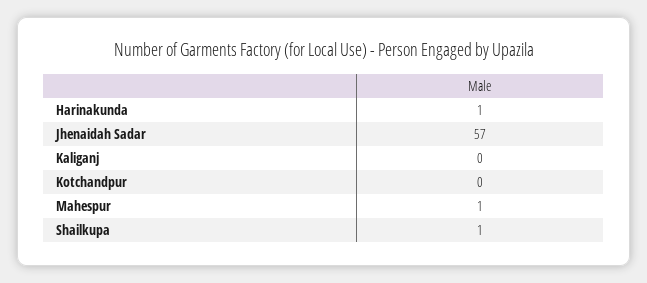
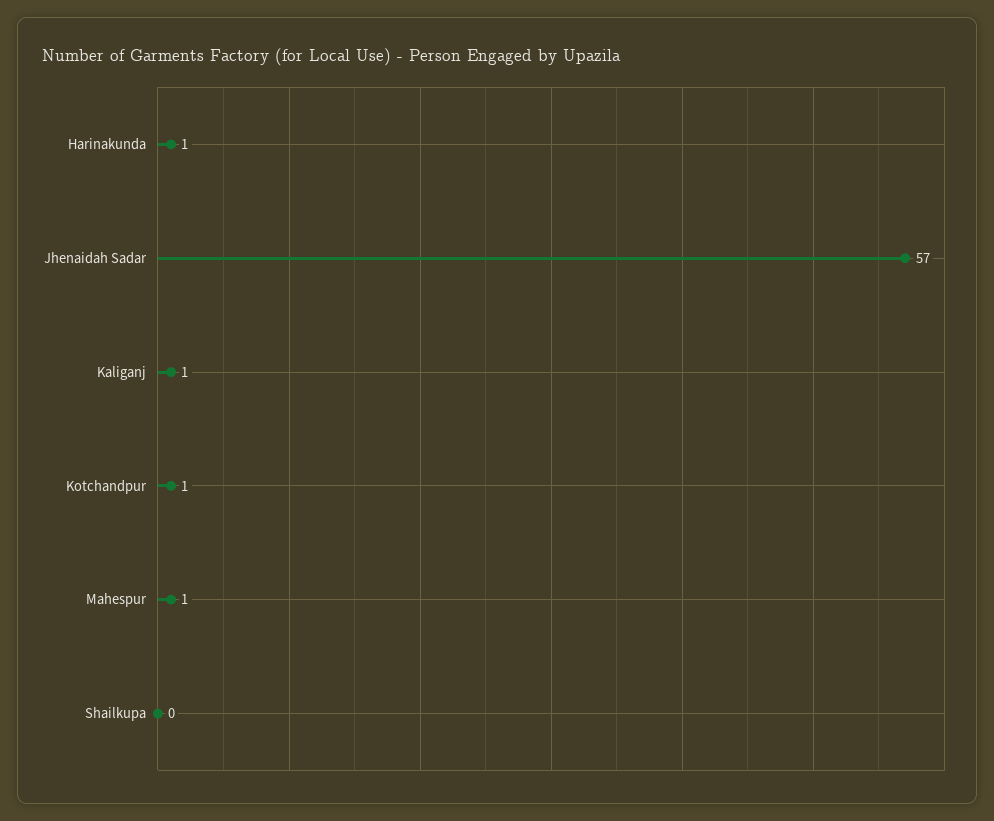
  {
    "Harinakunda": 1,
    "Jhenaidah Sadar": 57,
-   "Kaliganj": 0,
+   "Kaliganj": 1,
-   "Kotchandpur": 0,
+   "Kotchandpur": 1,
    "Mahespur": 1,
-   "Shailkupa": 1
+   "Shailkupa": 0
  }

